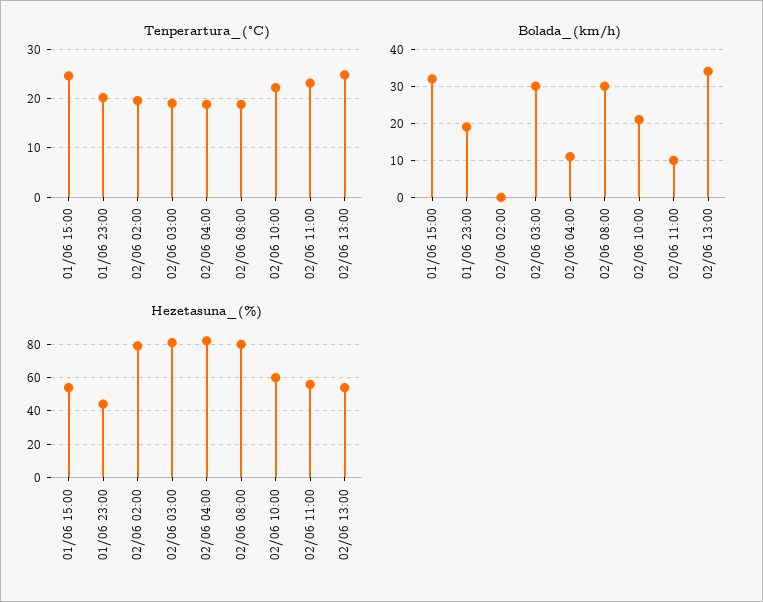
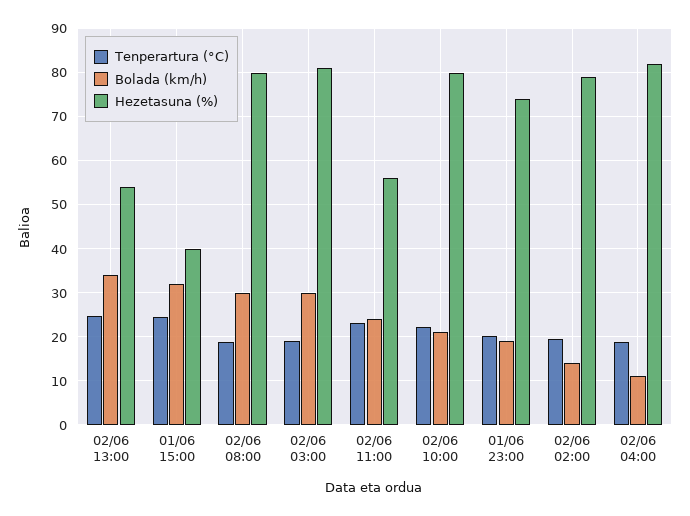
  {
    "Tenperartura_(°C)": {
      "01/06 15:00": 24,
      "01/06 23:00": 20,
      "02/06 02:00": 20,
      "02/06 03:00": 20,
      "02/06 04:00": 18,
      "02/06 08:00": 18,
      "02/06 10:00": 22,
      "02/06 11:00": 24,
      "02/06 13:00": 24
    },
    "Bolada_(km/h)": {
      "01/06 15:00": 32,
      "01/06 23:00": 20,
-     "02/06 02:00": 0,
+     "02/06 02:00": 14,
      "02/06 03:00": 30,
      "02/06 04:00": 12,
      "02/06 08:00": 30,
      "02/06 10:00": 22,
-     "02/06 11:00": 10,
+     "02/06 11:00": 24,
      "02/06 13:00": 34
    },
    "Hezetasuna_(%)": {
-     "01/06 15:00": 55,
+     "01/06 15:00": 40,
-     "01/06 23:00": 45,
+     "01/06 23:00": 74,
      "02/06 02:00": 80,
      "02/06 03:00": 82,
      "02/06 04:00": 82,
      "02/06 08:00": 80,
-     "02/06 10:00": 60,
+     "02/06 10:00": 80,
      "02/06 11:00": 56,
      "02/06 13:00": 54
    }
  }

